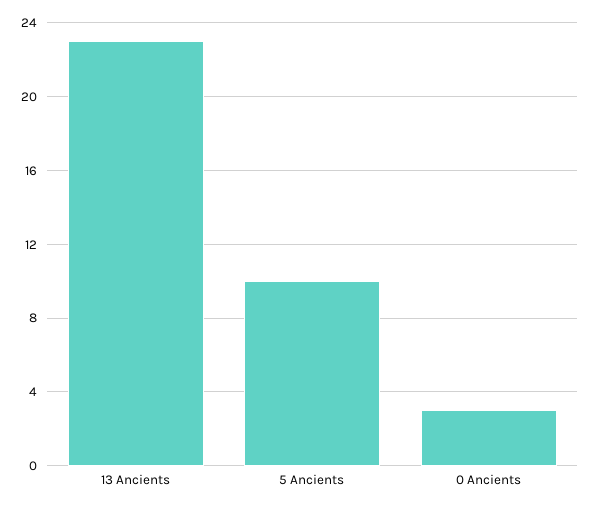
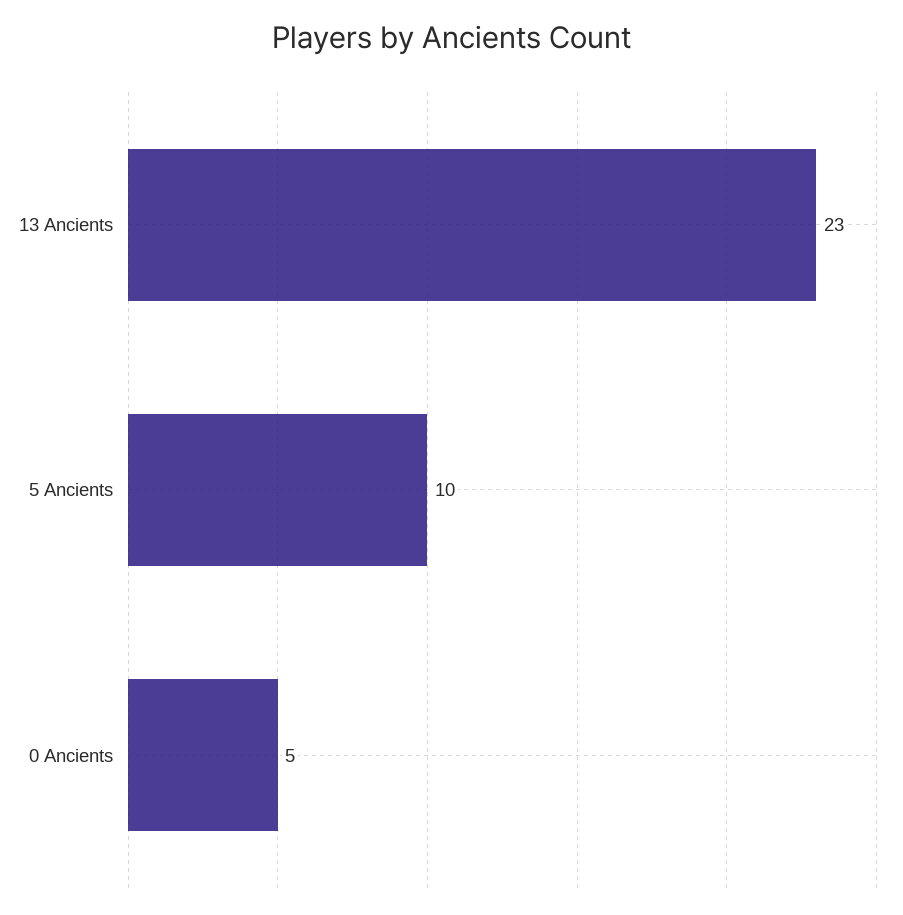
  {
    "13 Ancients": 23,
    "5 Ancients": 10,
-   "0 Ancients": 3
+   "0 Ancients": 5
  }

